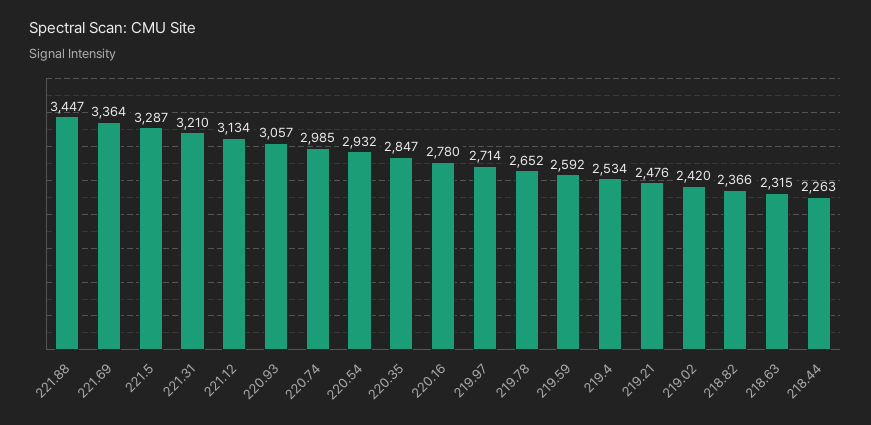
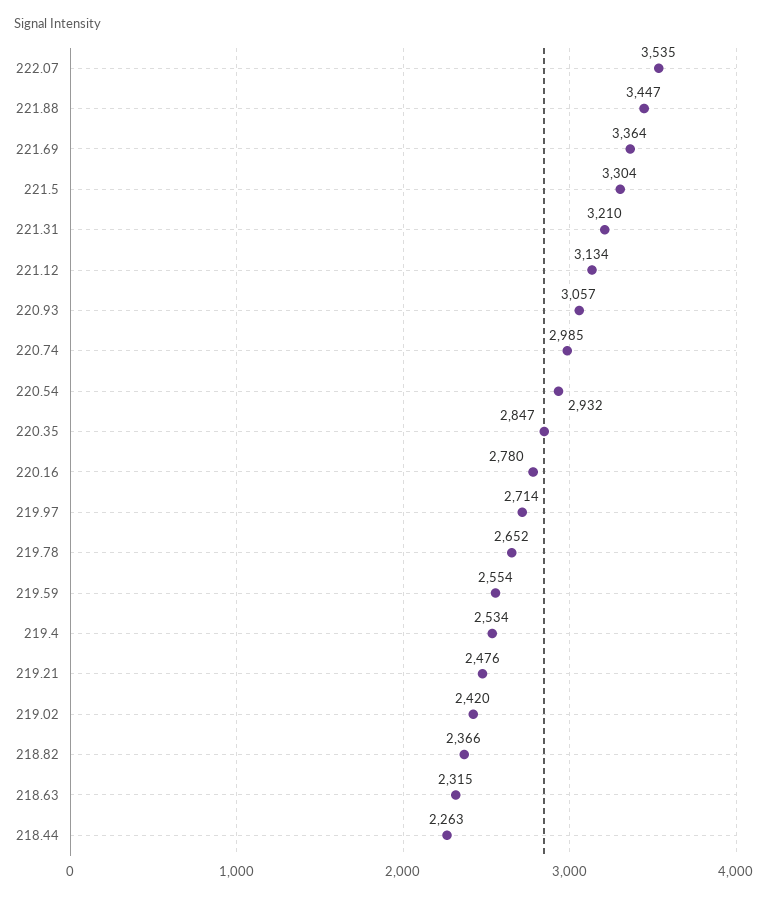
  {
    "221.88": 3447,
    "221.69": 3364,
-   "221.5": 3287,
+   "221.5": 3304,
    "221.31": 3210,
    "221.12": 3134,
    "220.93": 3057,
    "220.74": 2985,
    "220.54": 2932,
    "220.35": 2847,
    "220.16": 2780,
    "219.97": 2714,
    "219.78": 2652,
-   "219.59": 2592,
+   "219.59": 2554,
    "219.4": 2534,
    "219.21": 2476,
    "219.02": 2420,
    "218.82": 2366,
    "218.63": 2315,
-   "218.44": 2263
+   "218.44": 2263,
+   "222.07": 3535
  }

